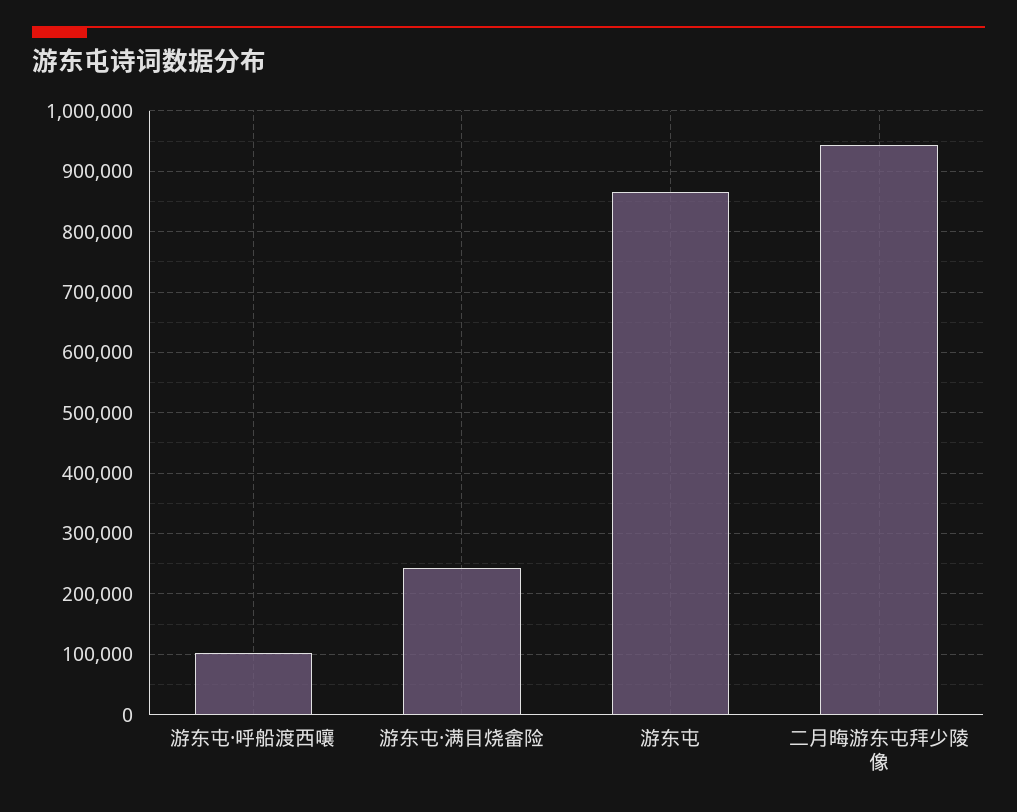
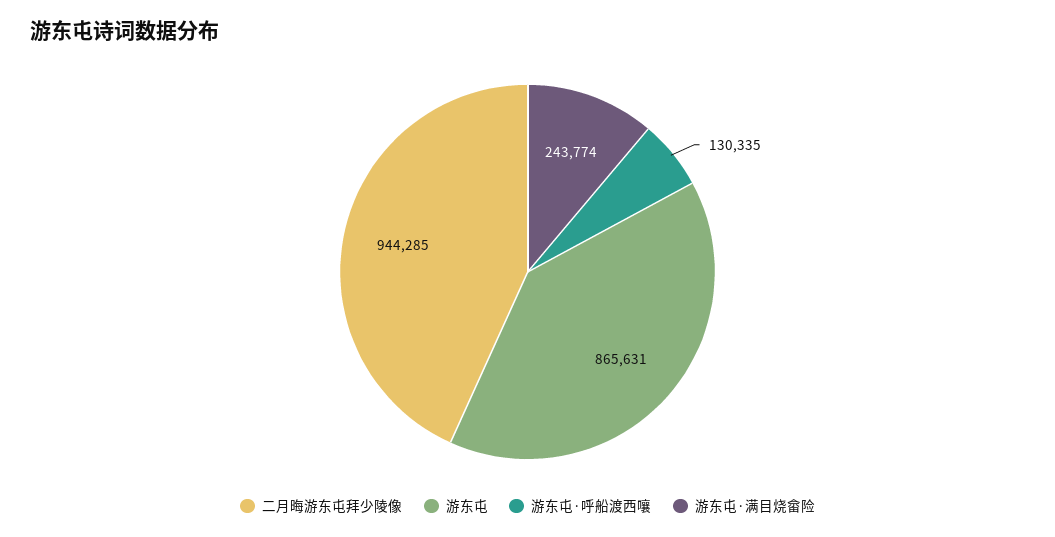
  {
-   "游东屯·呼船渡西嚷": 100000,
+   "游东屯·呼船渡西嚷": 130335,
    "游东屯·满目烧畲险": 243774,
    "游东屯": 865631,
    "二月晦游东屯拜少陵像": 944285
  }

